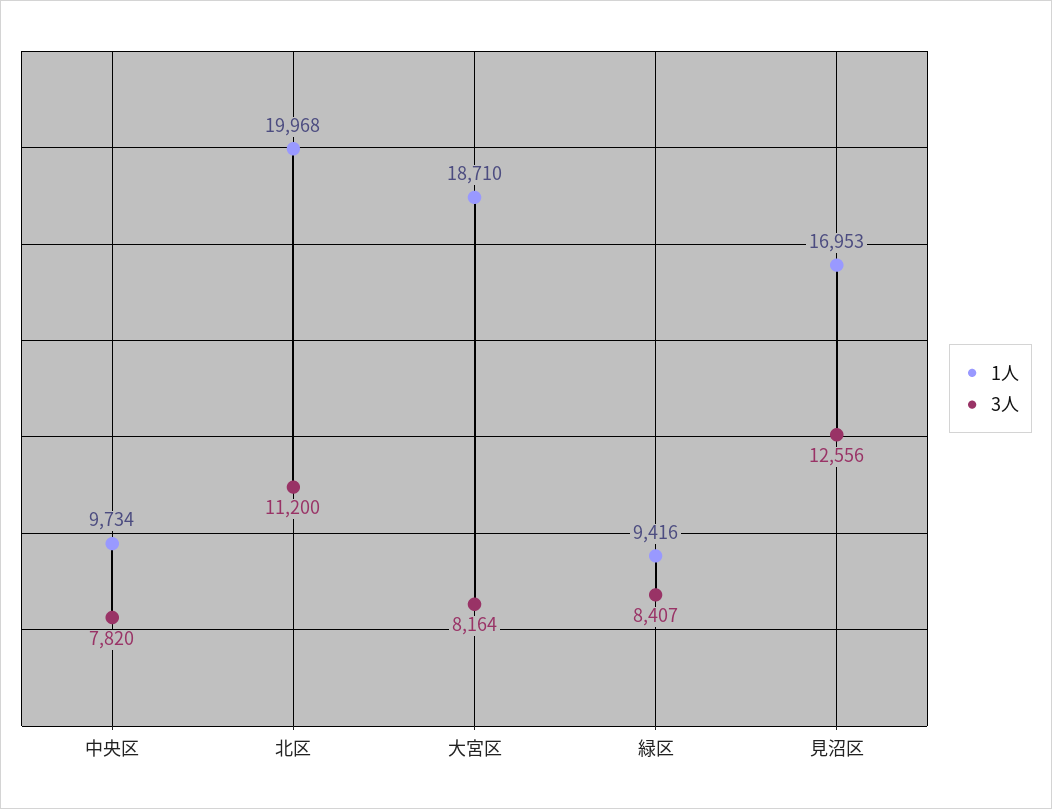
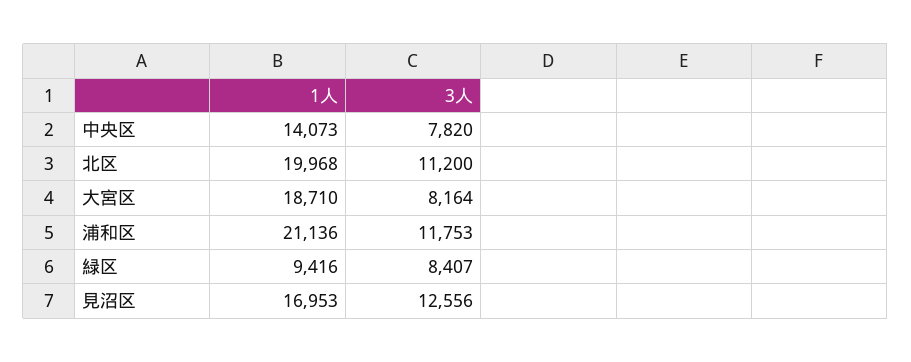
  {
    "1人": {
-     "中央区": 9734,
+     "中央区": 14073,
      "北区": 19968,
      "大宮区": 18710,
      "緑区": 9416,
-     "見沼区": 16953
+     "見沼区": 16953,
+     "浦和区": 21136
    },
    "3人": {
      "中央区": 7820,
      "北区": 11200,
      "大宮区": 8164,
      "緑区": 8407,
-     "見沼区": 12556
+     "見沼区": 12556,
+     "浦和区": 11753
    }
  }

